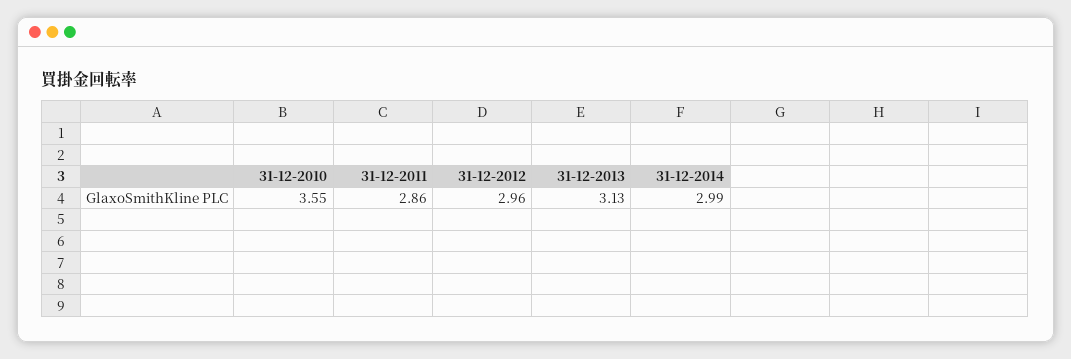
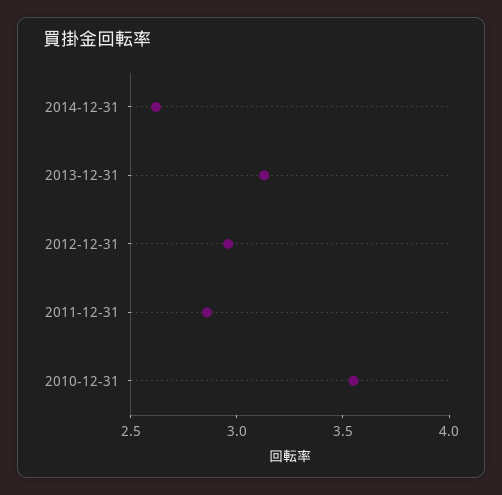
  {
    "31-12-2010": 3.55,
    "31-12-2011": 2.86,
    "31-12-2012": 2.96,
    "31-12-2013": 3.13,
-   "31-12-2014": 2.99
+   "31-12-2014": 2.6
  }

